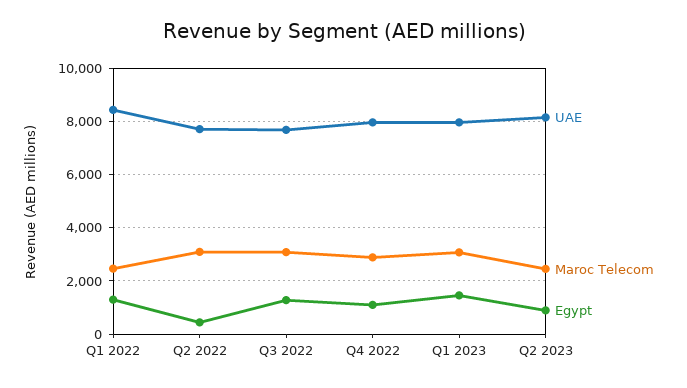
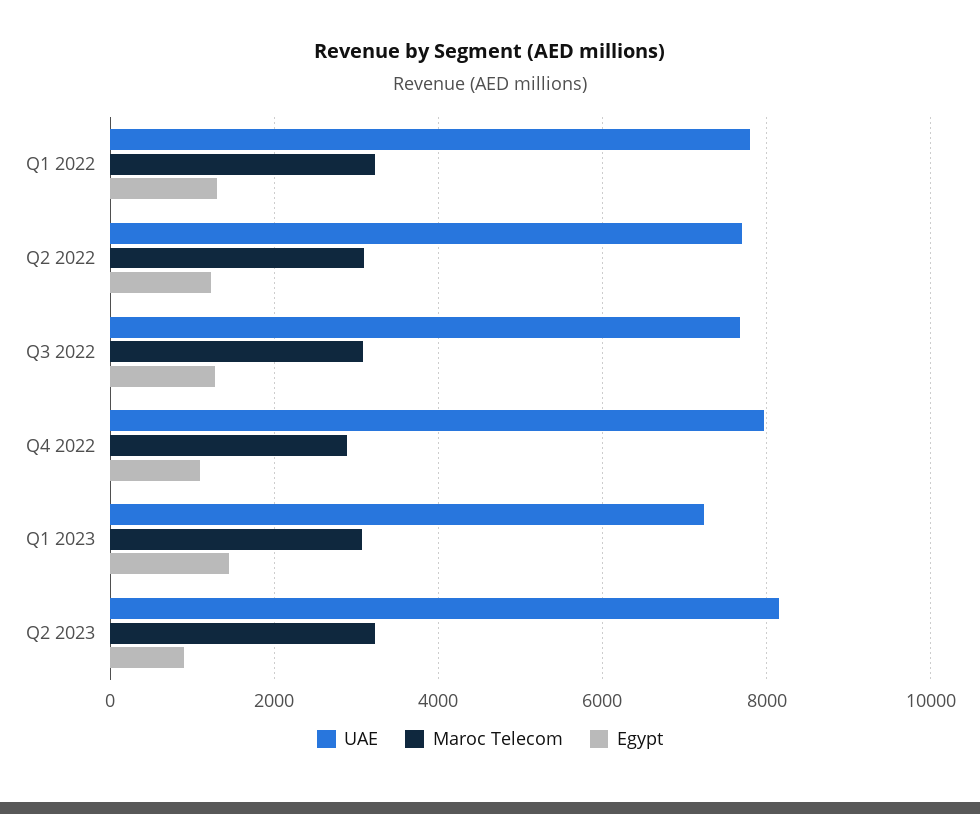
  {
    "UAE": {
-     "Q1 2022": 8500,
+     "Q1 2022": 7800,
      "Q2 2022": 7800,
      "Q3 2022": 7600,
      "Q4 2022": 8000,
-     "Q1 2023": 8000,
+     "Q1 2023": 7200,
      "Q2 2023": 8200
    },
    "Maroc Telecom": {
-     "Q1 2022": 2500,
+     "Q1 2022": 3200,
      "Q2 2022": 3000,
      "Q3 2022": 3000,
      "Q4 2022": 2800,
      "Q1 2023": 3000,
-     "Q2 2023": 2500
+     "Q2 2023": 3200
    },
    "Egypt": {
      "Q1 2022": 1200,
-     "Q2 2022": 500,
+     "Q2 2022": 1200,
      "Q3 2022": 1200,
      "Q4 2022": 1000,
      "Q1 2023": 1400,
      "Q2 2023": 800
    }
  }

